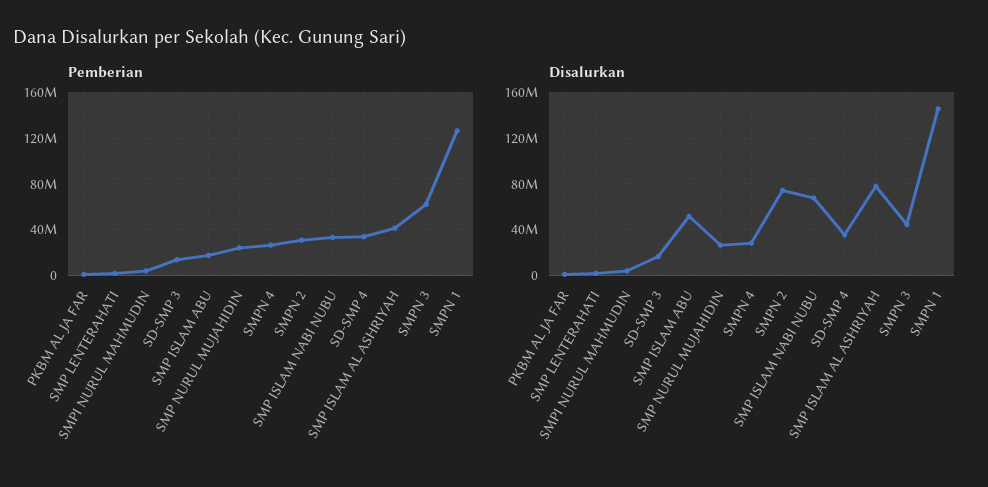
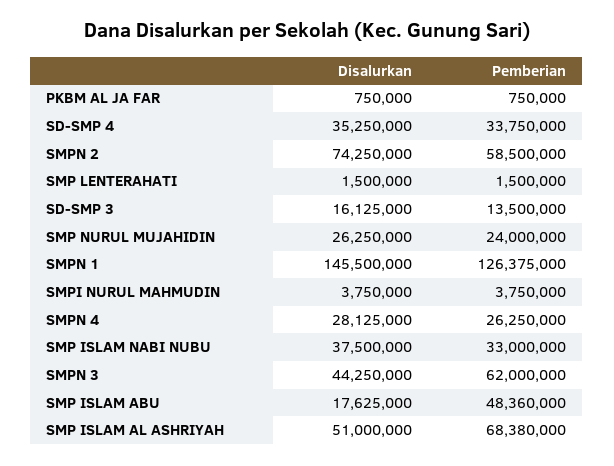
  {
    "Pemberian": {
      "PKBM AL JA FAR": 750000,
      "SMP LENTERAHATI": 1500000,
      "SMPI NURUL MAHMUDIN": 3750000,
      "SD-SMP 3": 13500000,
-     "SMP ISLAM ABU": 20000000,
+     "SMP ISLAM ABU": 48360000,
      "SMP NURUL MUJAHIDIN": 24000000,
      "SMPN 4": 26250000,
-     "SMPN 2": 30000000,
+     "SMPN 2": 58500000,
      "SMP ISLAM NABI NUBU": 33000000,
      "SD-SMP 4": 33750000,
-     "SMP ISLAM AL ASHRIYAH": 40000000,
+     "SMP ISLAM AL ASHRIYAH": 68380000,
      "SMPN 3": 62000000,
      "SMPN 1": 126375000
    },
    "Disalurkan": {
      "PKBM AL JA FAR": 750000,
      "SMP LENTERAHATI": 1500000,
      "SMPI NURUL MAHMUDIN": 3750000,
      "SD-SMP 3": 16125000,
-     "SMP ISLAM ABU": 50000000,
+     "SMP ISLAM ABU": 17625000,
      "SMP NURUL MUJAHIDIN": 26250000,
      "SMPN 4": 28125000,
      "SMPN 2": 74250000,
-     "SMP ISLAM NABI NUBU": 70000000,
+     "SMP ISLAM NABI NUBU": 37500000,
      "SD-SMP 4": 35250000,
-     "SMP ISLAM AL ASHRIYAH": 80000000,
+     "SMP ISLAM AL ASHRIYAH": 51000000,
      "SMPN 3": 44250000,
      "SMPN 1": 145500000
    }
  }

